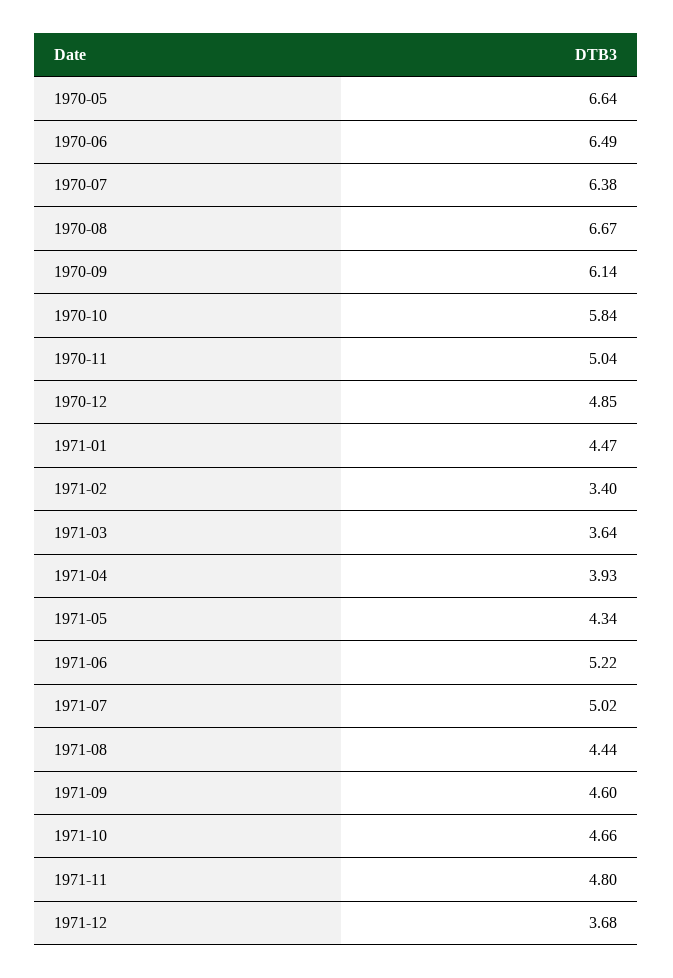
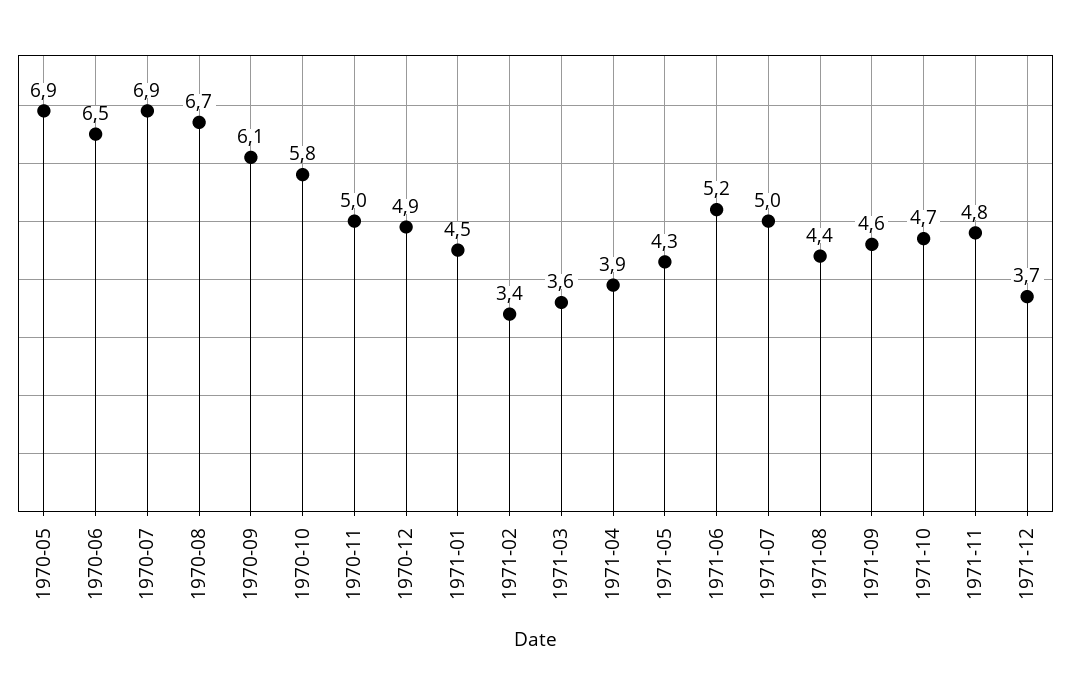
  {
-   "1970-05": 6.64,
+   "1970-05": 6.9,
    "1970-06": 6.49,
-   "1970-07": 6.38,
+   "1970-07": 6.9,
    "1970-08": 6.67,
    "1970-09": 6.14,
    "1970-10": 5.84,
    "1970-11": 5.04,
    "1970-12": 4.85,
    "1971-01": 4.47,
    "1971-02": 3.4,
    "1971-03": 3.64,
    "1971-04": 3.93,
    "1971-05": 4.34,
    "1971-06": 5.22,
    "1971-07": 5.02,
    "1971-08": 4.44,
    "1971-09": 4.6,
    "1971-10": 4.66,
    "1971-11": 4.8,
    "1971-12": 3.68
  }

